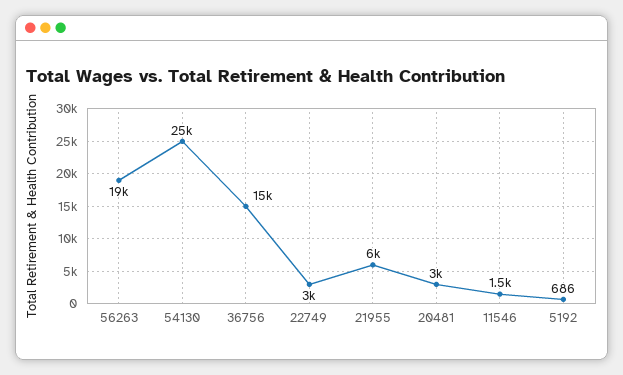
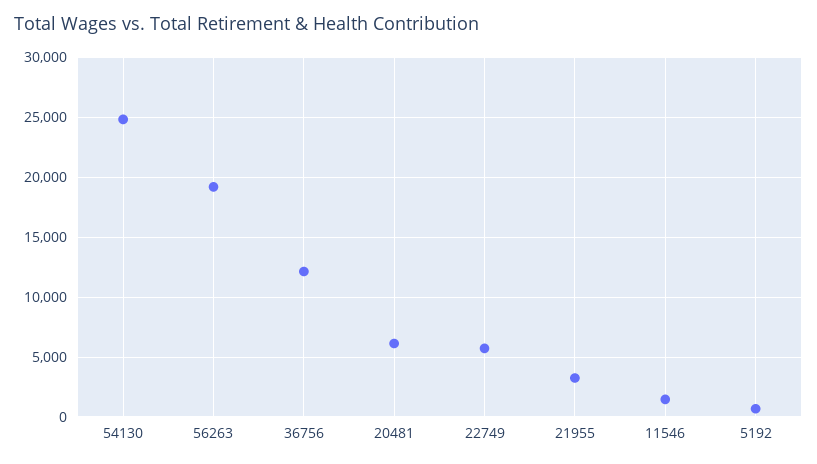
  {
    "56263": 19000,
    "54130": 25000,
-   "36756": 15000,
+   "36756": 12000,
-   "22749": 3000,
+   "22749": 6000,
-   "21955": 6000,
+   "21955": 3000,
-   "20481": 3000,
+   "20481": 6000,
    "11546": 1500,
    "5192": 686
  }

